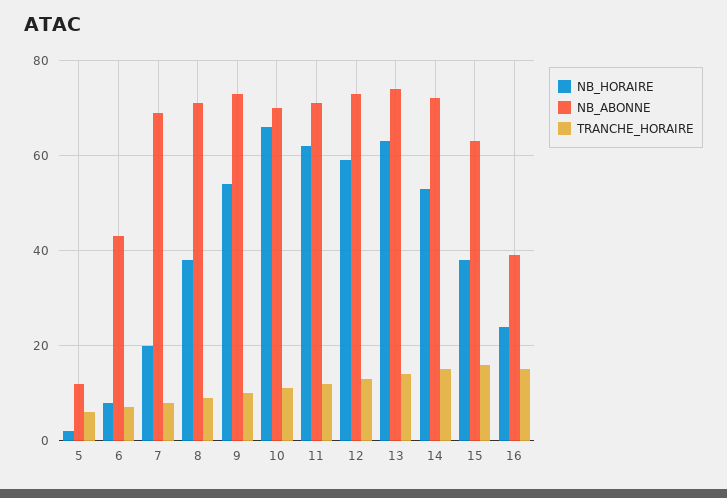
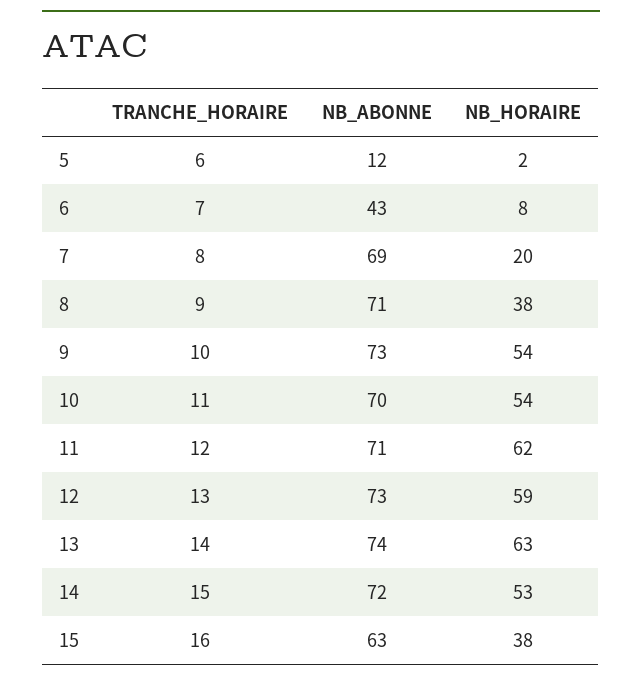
  {
    "NB_HORAIRE": {
      "5": 2,
      "6": 8,
      "7": 20,
      "8": 38,
      "9": 54,
-     "10": 65,
+     "10": 54,
      "11": 62,
      "12": 59,
      "13": 63,
      "14": 53,
-     "15": 38,
+     "15": 38
-     "16": 25
    },
    "NB_ABONNE": {
      "5": 12,
      "6": 43,
      "7": 69,
      "8": 71,
      "9": 73,
      "10": 70,
      "11": 71,
      "12": 73,
      "13": 74,
      "14": 72,
-     "15": 63,
+     "15": 63
-     "16": 40
    },
    "TRANCHE_HORAIRE": {
      "5": 6,
      "6": 7,
      "7": 8,
      "8": 9,
      "9": 10,
      "10": 11,
      "11": 12,
      "12": 13,
      "13": 14,
      "14": 15,
-     "15": 16,
+     "15": 16
-     "16": 15
    }
  }

